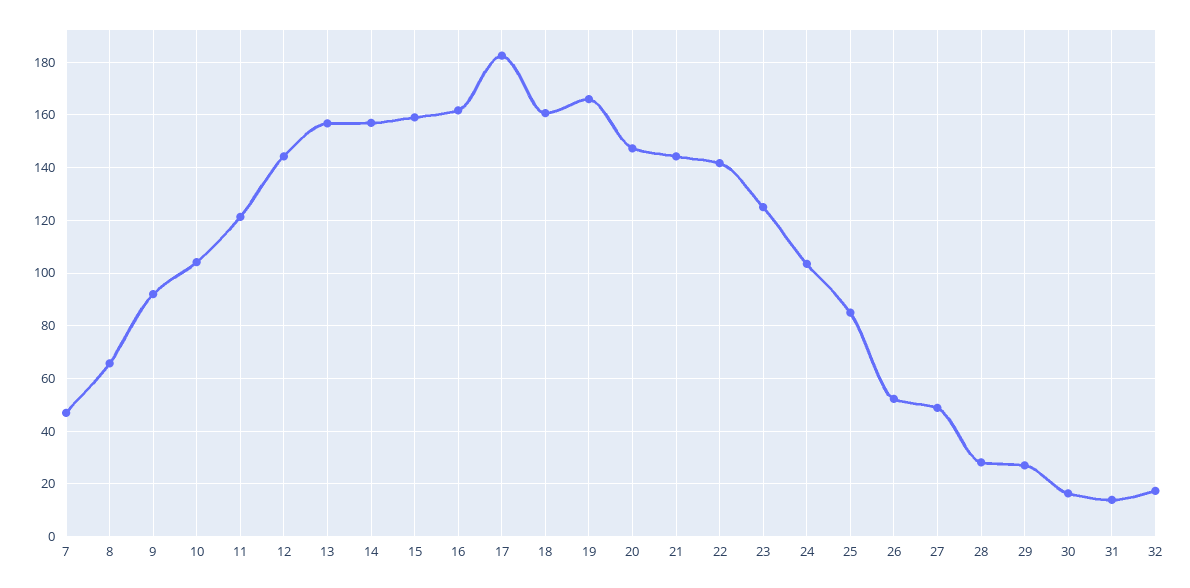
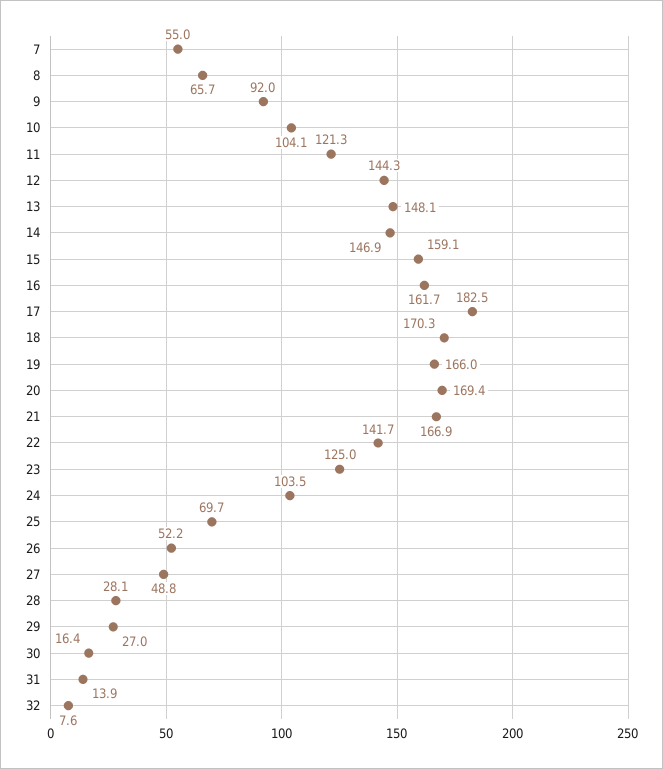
  {
-   "7": 47.5,
+   "7": 55,
    "8": 65.7,
    "9": 92,
    "10": 104.1,
    "11": 121.3,
    "12": 144.3,
-   "13": 157.5,
+   "13": 148.1,
-   "14": 157.5,
+   "14": 146.9,
    "15": 159.1,
    "16": 161.7,
    "17": 182.5,
-   "18": 160,
+   "18": 170.3,
    "19": 166,
-   "20": 147.5,
+   "20": 169.4,
-   "21": 145,
+   "21": 166.9,
    "22": 141.7,
    "23": 125,
    "24": 103.5,
-   "25": 85,
+   "25": 69.7,
    "26": 52.2,
    "27": 48.8,
    "28": 28.1,
    "29": 27,
    "30": 16.4,
    "31": 13.9,
-   "32": 17.5
+   "32": 7.6
  }

